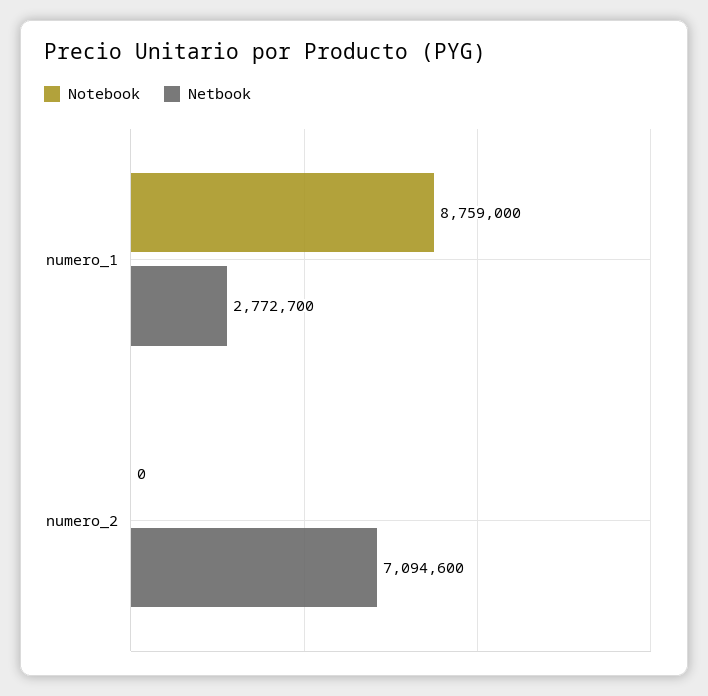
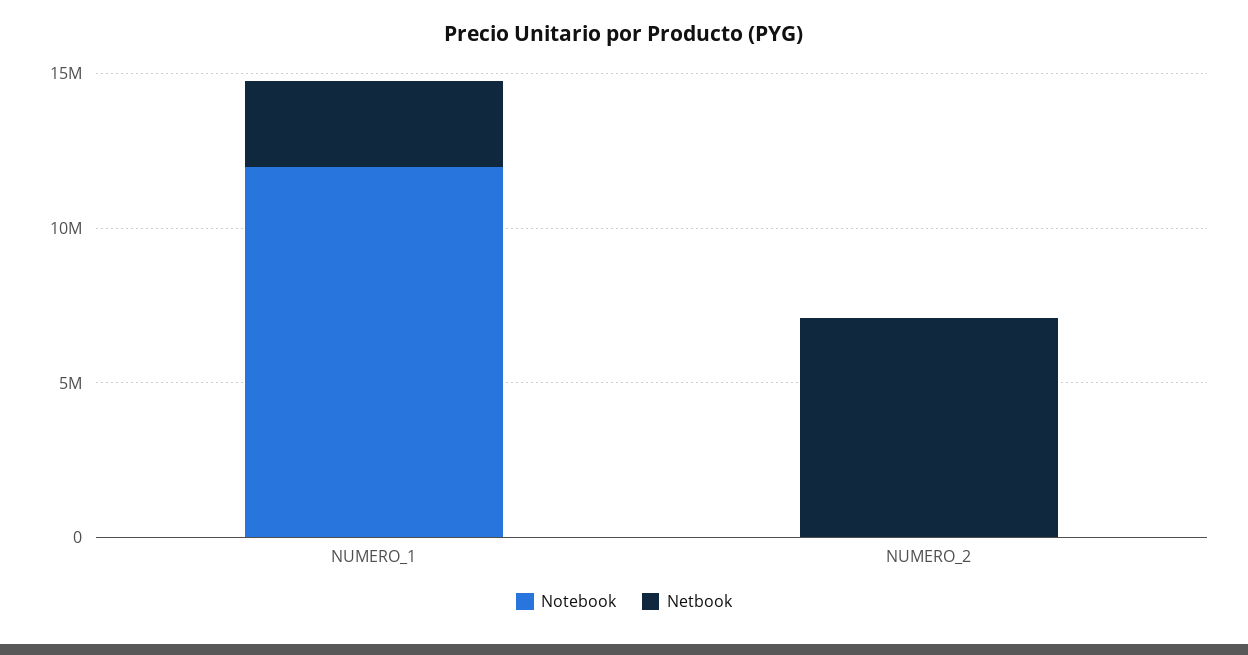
  {
    "Notebook": {
-     "numero_1": 8759000,
+     "numero_1": 12000000,
      "numero_2": 0
    },
    "Netbook": {
      "numero_1": 2772700,
      "numero_2": 7094600
    }
  }

